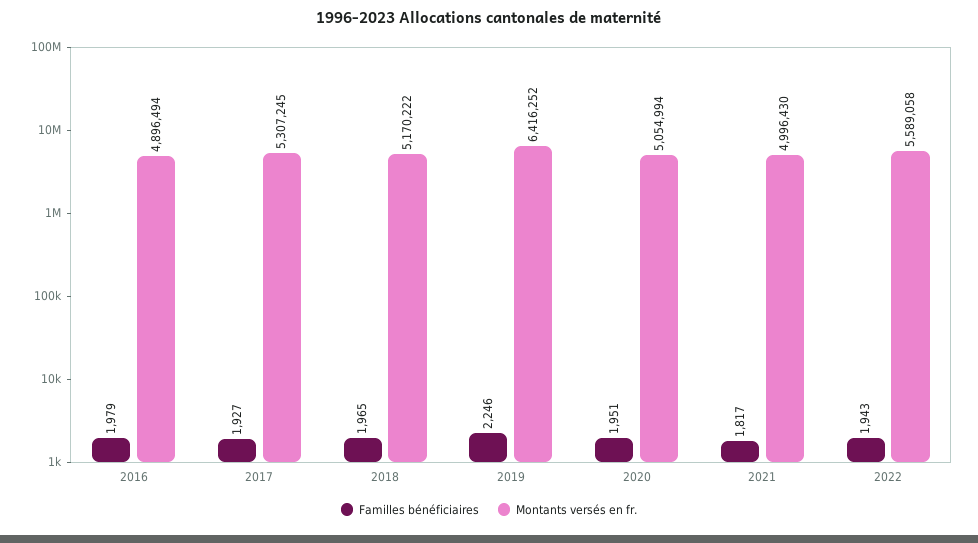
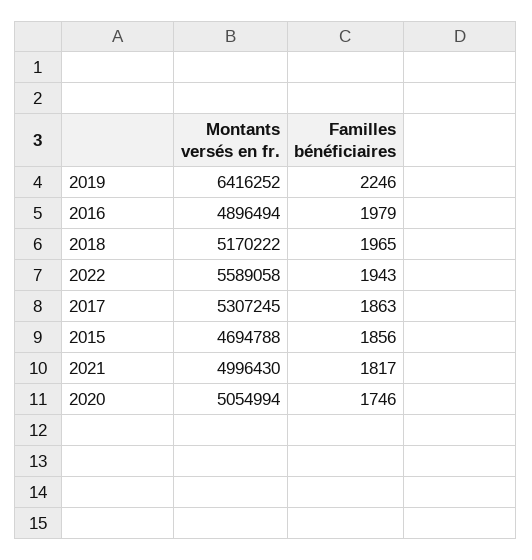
  {
    "Familles bénéficiaires": {
      "2016": 1979,
-     "2017": 1927,
+     "2017": 1863,
      "2018": 1965,
      "2019": 2246,
-     "2020": 1951,
+     "2020": 1746,
      "2021": 1817,
-     "2022": 1943
+     "2022": 1943,
+     "2015": 1856
    },
    "Montants versés en fr.": {
      "2016": 4896494,
      "2017": 5307245,
      "2018": 5170222,
      "2019": 6416252,
      "2020": 5054994,
      "2021": 4996430,
-     "2022": 5589058
+     "2022": 5589058,
+     "2015": 4694788
    }
  }

